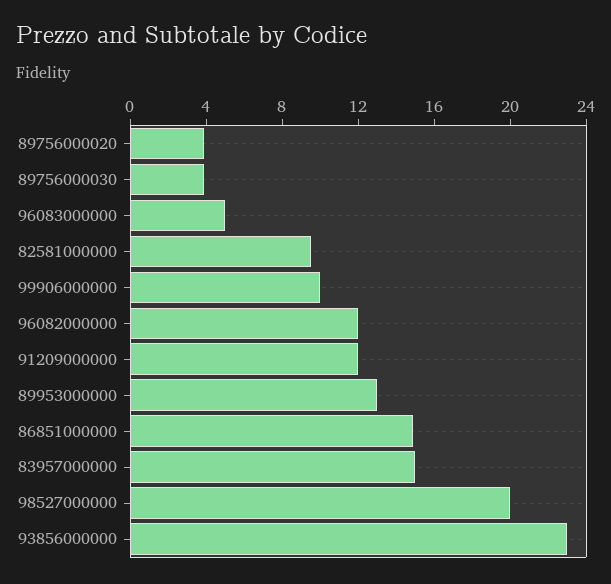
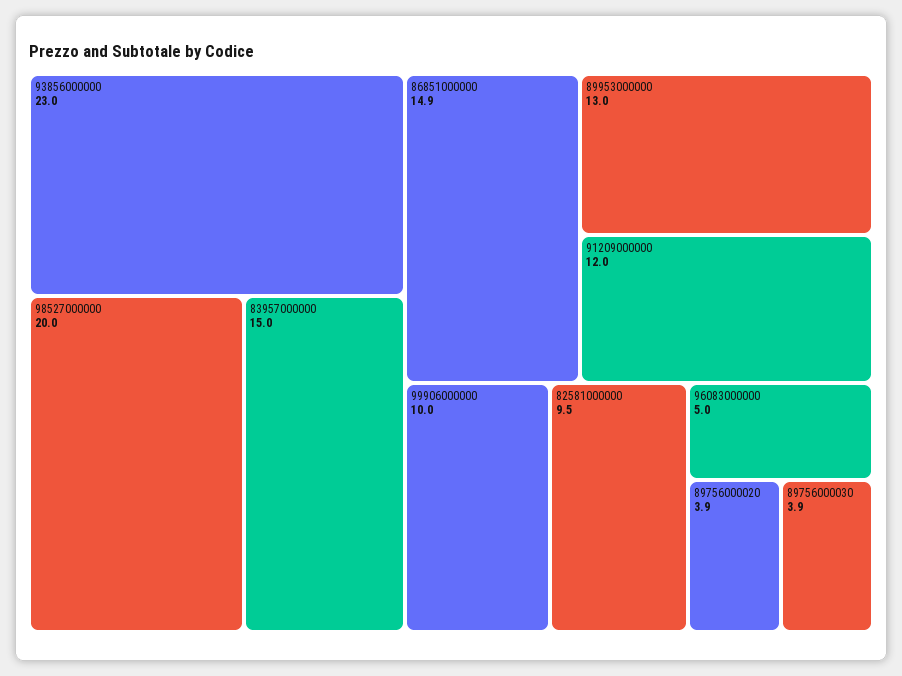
  {
    "89756000020": 3.9,
    "89756000030": 3.9,
    "96083000000": 5,
    "82581000000": 9.5,
    "99906000000": 10,
-   "96082000000": 12,
    "91209000000": 12,
    "89953000000": 13,
    "86851000000": 14.9,
    "83957000000": 15,
    "98527000000": 20,
    "93856000000": 23
  }

